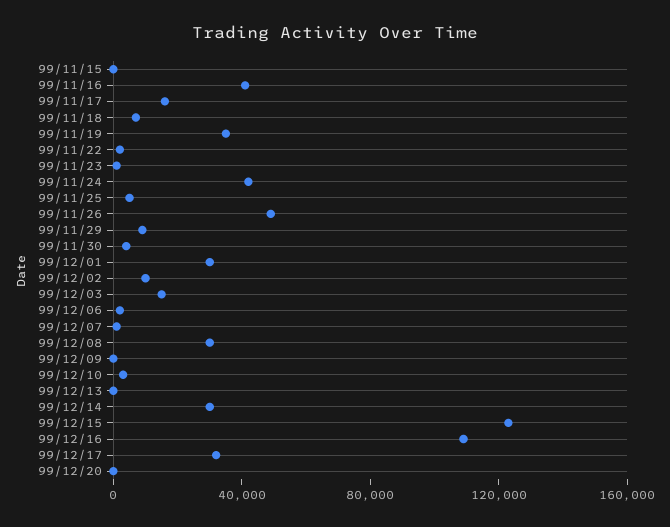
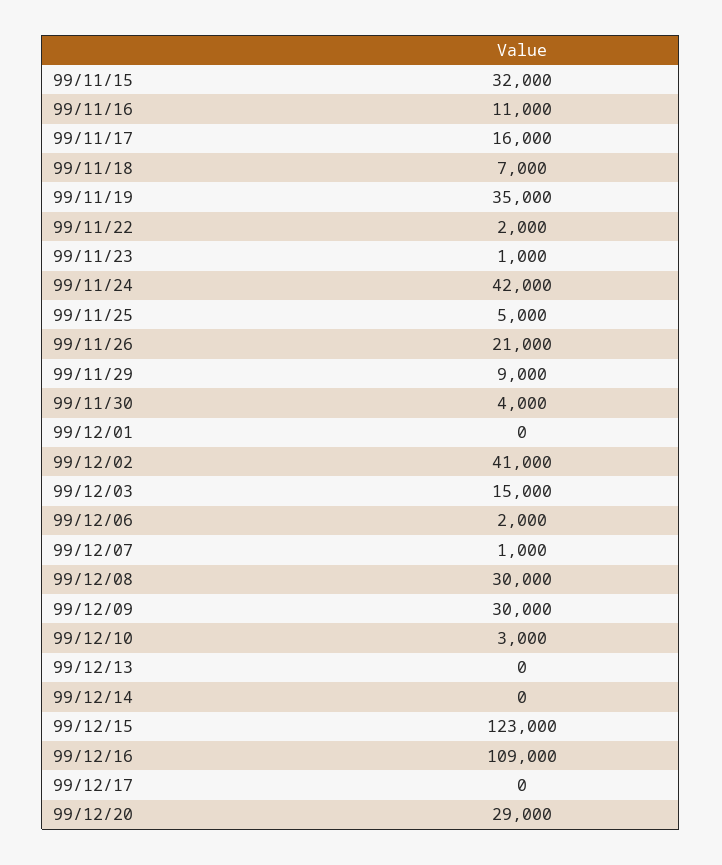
  {
-   "99/11/15": 0,
+   "99/11/15": 32000,
-   "99/11/16": 40000,
+   "99/11/16": 11000,
    "99/11/17": 16000,
    "99/11/18": 7000,
    "99/11/19": 35000,
    "99/11/22": 2000,
    "99/11/23": 1000,
    "99/11/24": 42000,
    "99/11/25": 5000,
-   "99/11/26": 50000,
+   "99/11/26": 21000,
    "99/11/29": 9000,
    "99/11/30": 4000,
-   "99/12/01": 30000,
+   "99/12/01": 0,
-   "99/12/02": 10000,
+   "99/12/02": 41000,
    "99/12/03": 15000,
    "99/12/06": 2000,
    "99/12/07": 1000,
    "99/12/08": 30000,
-   "99/12/09": 0,
+   "99/12/09": 30000,
    "99/12/10": 3000,
    "99/12/13": 0,
-   "99/12/14": 30000,
+   "99/12/14": 0,
    "99/12/15": 123000,
    "99/12/16": 109000,
-   "99/12/17": 30000,
+   "99/12/17": 0,
-   "99/12/20": 0
+   "99/12/20": 29000
  }

